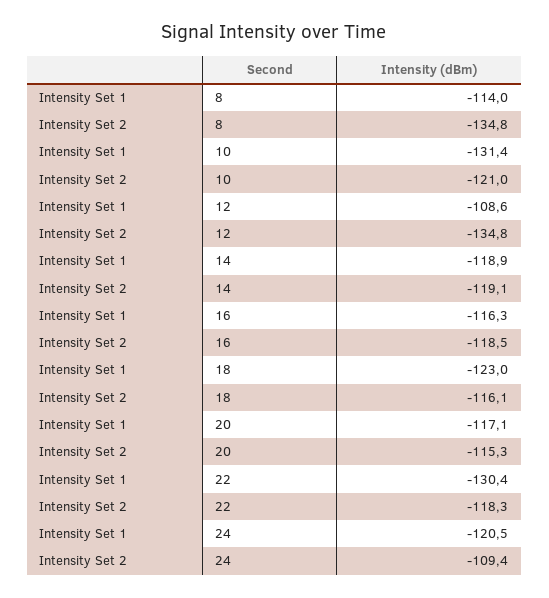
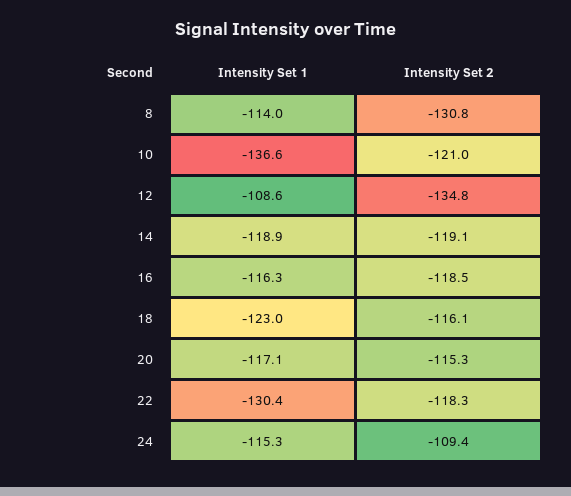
  {
    "Intensity Set 1": {
      "8": -114,
-     "10": -131.4,
+     "10": -136.6,
      "12": -108.6,
      "14": -118.9,
      "16": -116.3,
      "18": -123,
      "20": -117.1,
      "22": -130.4,
-     "24": -120.5
+     "24": -115.3
    },
    "Intensity Set 2": {
-     "8": -134.8,
+     "8": -130.8,
      "10": -121,
      "12": -134.8,
      "14": -119.1,
      "16": -118.5,
      "18": -116.1,
      "20": -115.3,
      "22": -118.3,
      "24": -109.4
    }
  }

